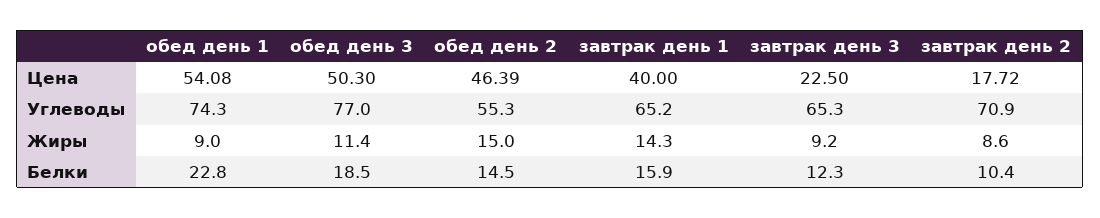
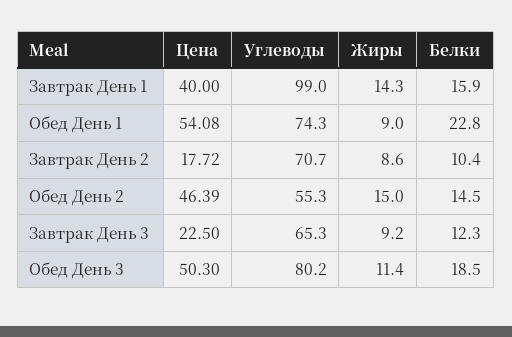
  {
    "обед день 1": {
      "Цена": 54.08,
      "Углеводы": 74.3,
      "Жиры": 9,
      "Белки": 22.8
    },
    "обед день 3": {
      "Цена": 50.3,
-     "Углеводы": 77,
+     "Углеводы": 80.2,
      "Жиры": 11.4,
      "Белки": 18.5
    },
    "обед день 2": {
      "Цена": 46.39,
      "Углеводы": 55.3,
      "Жиры": 15,
      "Белки": 14.5
    },
    "завтрак день 1": {
      "Цена": 40,
-     "Углеводы": 65.2,
+     "Углеводы": 99,
      "Жиры": 14.3,
      "Белки": 15.9
    },
    "завтрак день 3": {
      "Цена": 22.5,
      "Углеводы": 65.3,
      "Жиры": 9.2,
      "Белки": 12.3
    },
    "завтрак день 2": {
      "Цена": 17.72,
-     "Углеводы": 70.9,
+     "Углеводы": 70.7,
      "Жиры": 8.6,
      "Белки": 10.4
    }
  }

